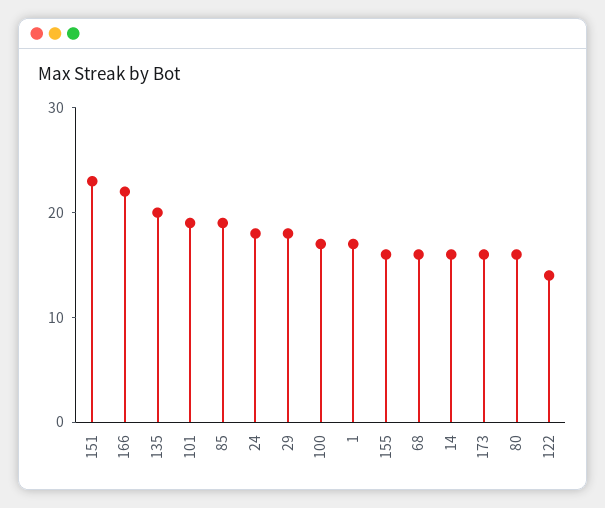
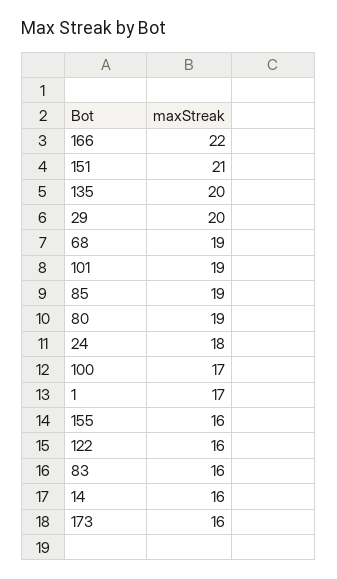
  {
-   "151": 23,
+   "151": 21,
    "166": 22,
    "135": 20,
    "101": 19,
    "85": 19,
    "24": 18,
-   "29": 18,
+   "29": 20,
    "100": 17,
    "1": 17,
    "155": 16,
-   "68": 16,
+   "68": 19,
    "14": 16,
    "173": 16,
-   "80": 16,
+   "80": 19,
-   "122": 14
+   "122": 16,
+   "83": 16
  }

